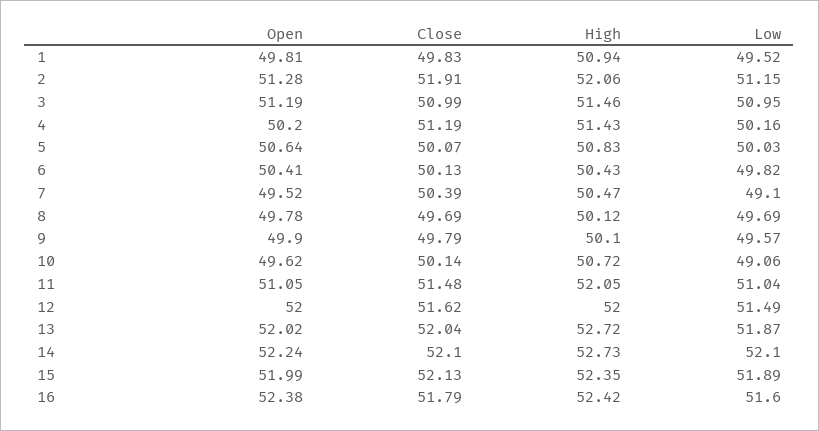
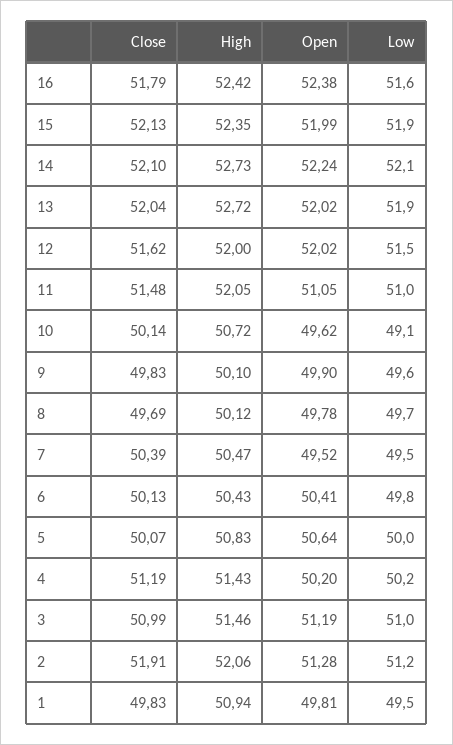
  {
    "Open": {
      "1": 49.81,
      "2": 51.28,
      "3": 51.19,
      "4": 50.2,
      "5": 50.64,
      "6": 50.41,
      "7": 49.52,
      "8": 49.78,
      "9": 49.9,
      "10": 49.62,
      "11": 51.05,
-     "12": 52,
+     "12": 52.02,
      "13": 52.02,
      "14": 52.24,
      "15": 51.99,
      "16": 52.38
    },
    "Close": {
      "1": 49.83,
      "2": 51.91,
      "3": 50.99,
      "4": 51.19,
      "5": 50.07,
      "6": 50.13,
      "7": 50.39,
      "8": 49.69,
-     "9": 49.79,
+     "9": 49.83,
      "10": 50.14,
      "11": 51.48,
      "12": 51.62,
      "13": 52.04,
      "14": 52.1,
      "15": 52.13,
      "16": 51.79
    },
    "High": {
      "1": 50.94,
      "2": 52.06,
      "3": 51.46,
      "4": 51.43,
      "5": 50.83,
      "6": 50.43,
      "7": 50.47,
      "8": 50.12,
      "9": 50.1,
      "10": 50.72,
      "11": 52.05,
      "12": 52,
      "13": 52.72,
      "14": 52.73,
      "15": 52.35,
      "16": 52.42
    },
    "Low": {
      "1": 49.52,
      "2": 51.15,
      "3": 50.95,
      "4": 50.16,
      "5": 50.03,
      "6": 49.82,
-     "7": 49.1,
+     "7": 49.5,
      "8": 49.69,
      "9": 49.57,
      "10": 49.06,
      "11": 51.04,
      "12": 51.49,
      "13": 51.87,
      "14": 52.1,
      "15": 51.89,
      "16": 51.6
    }
  }

